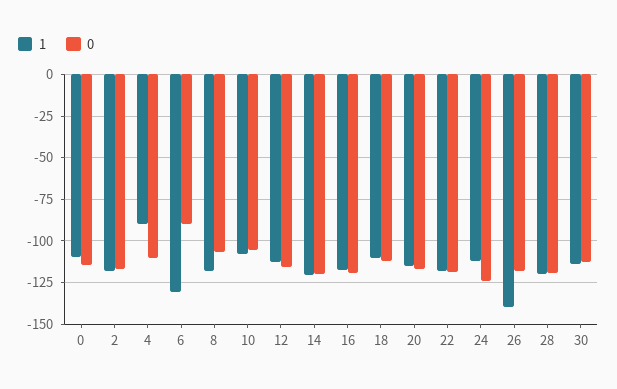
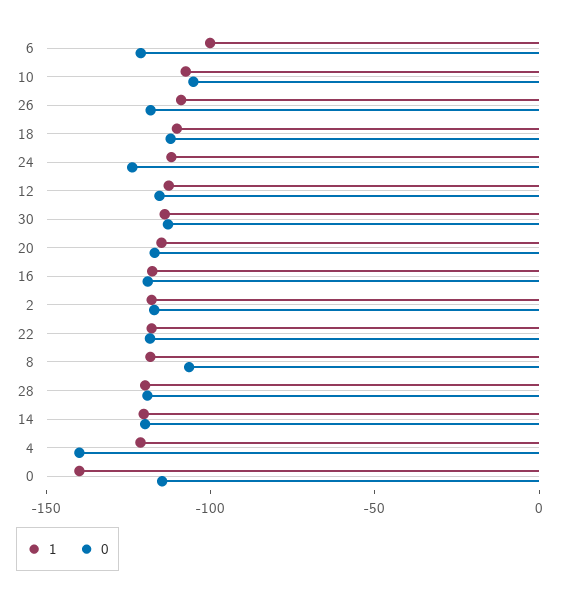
  {
    "1": {
-     "0": -110,
+     "0": -140,
      "2": -120,
-     "4": -90,
+     "4": -120,
-     "6": -130,
+     "6": -100,
      "8": -120,
      "10": -110,
      "12": -115,
      "14": -120,
      "16": -120,
      "18": -110,
      "20": -115,
      "22": -120,
      "24": -110,
-     "26": -140,
+     "26": -110,
      "28": -120,
      "30": -115
    },
    "0": {
      "0": -115,
      "2": -115,
-     "4": -110,
+     "4": -140,
-     "6": -90,
+     "6": -120,
      "8": -105,
      "10": -105,
      "12": -115,
      "14": -120,
      "16": -120,
      "18": -110,
      "20": -115,
      "22": -120,
      "24": -125,
      "26": -120,
      "28": -120,
      "30": -115
    }
  }

